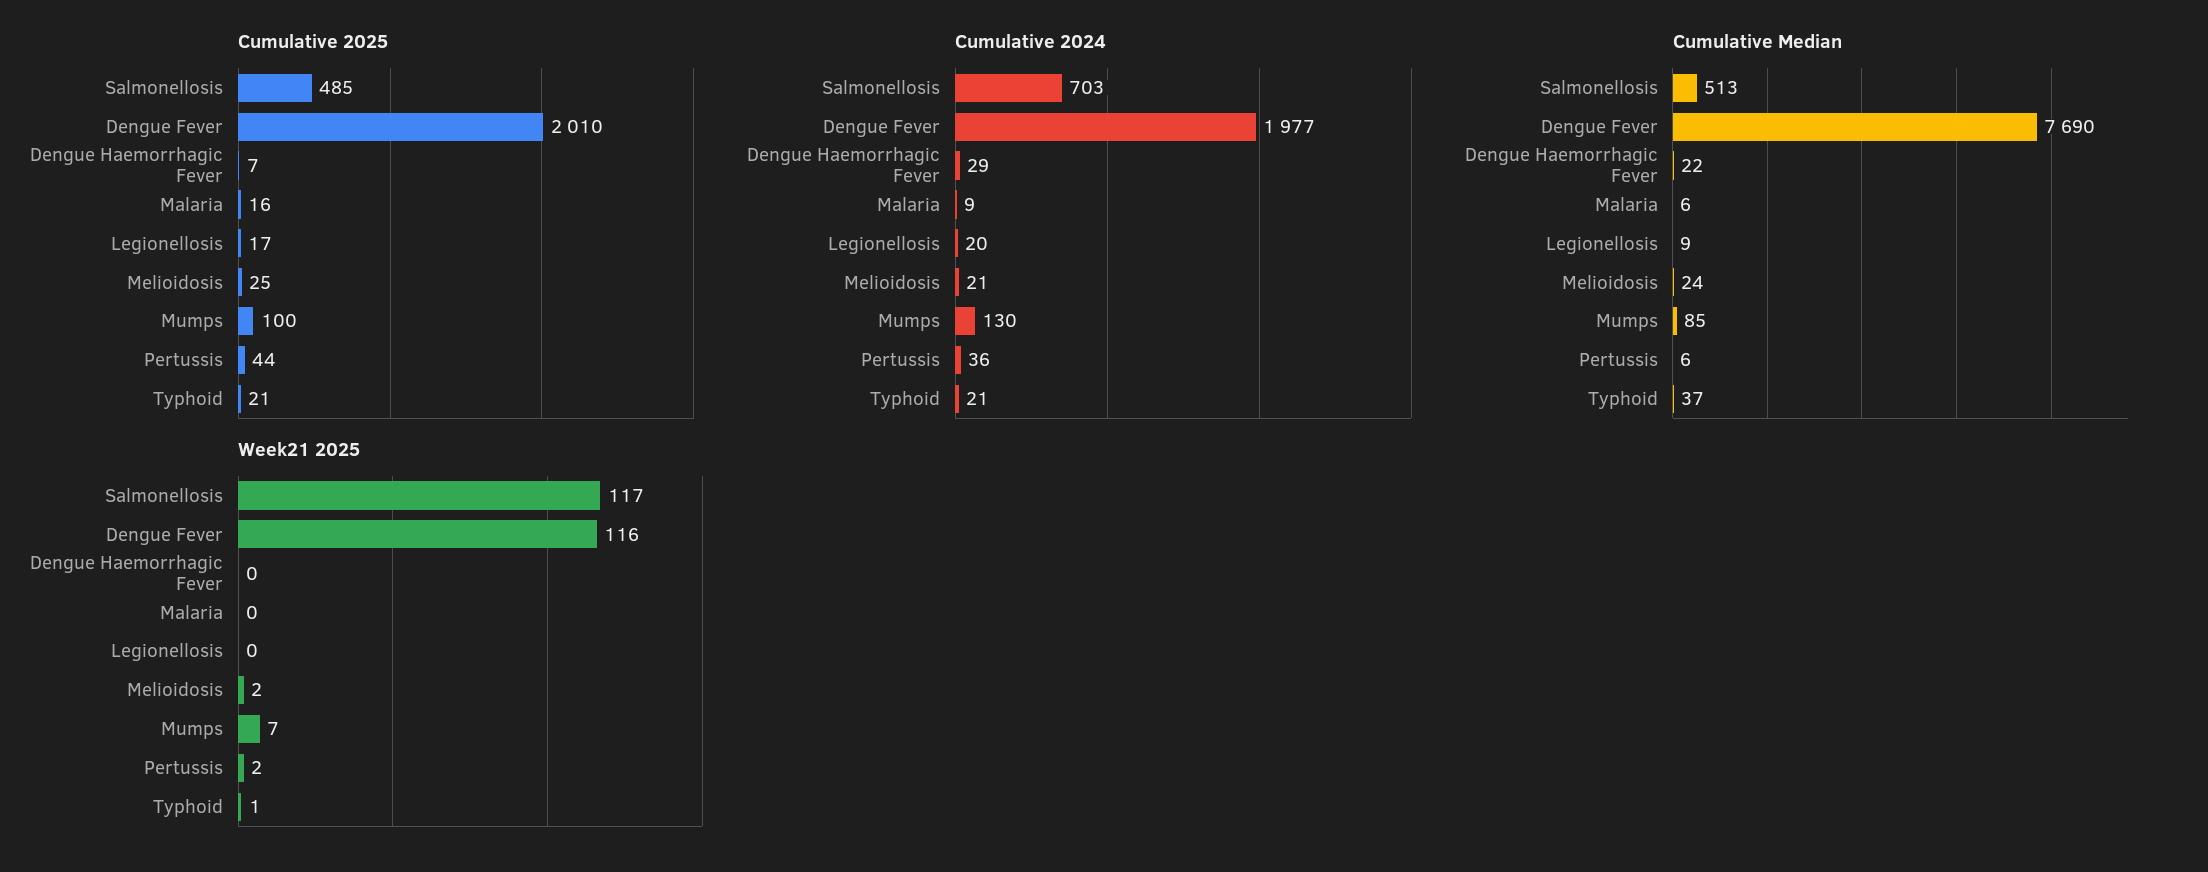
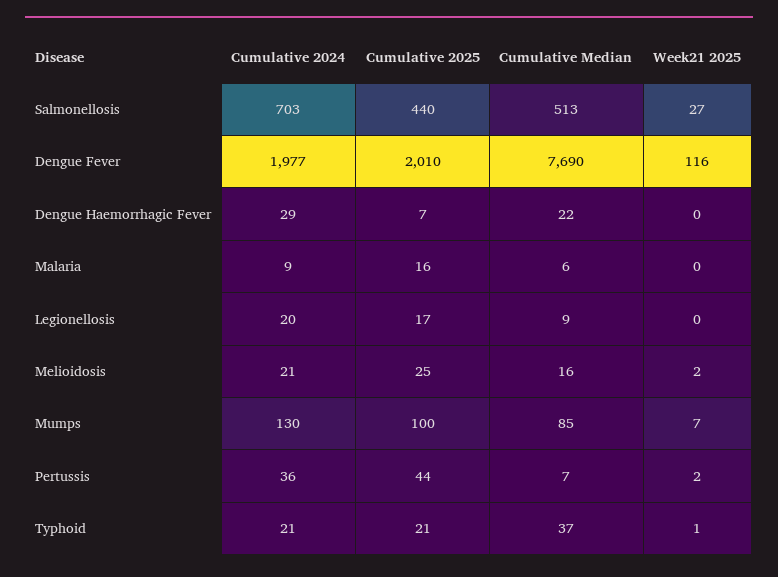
  {
    "Cumulative 2025": {
-     "Salmonellosis": 485,
+     "Salmonellosis": 440,
      "Dengue Fever": 2010,
      "Dengue Haemorrhagic Fever": 7,
      "Malaria": 16,
      "Legionellosis": 17,
      "Melioidosis": 25,
      "Mumps": 100,
      "Pertussis": 44,
      "Typhoid": 21
    },
    "Cumulative 2024": {
      "Salmonellosis": 703,
      "Dengue Fever": 1977,
      "Dengue Haemorrhagic Fever": 29,
      "Malaria": 9,
      "Legionellosis": 20,
      "Melioidosis": 21,
      "Mumps": 130,
      "Pertussis": 36,
      "Typhoid": 21
    },
    "Cumulative Median": {
      "Salmonellosis": 513,
      "Dengue Fever": 7690,
      "Dengue Haemorrhagic Fever": 22,
      "Malaria": 6,
      "Legionellosis": 9,
-     "Melioidosis": 24,
+     "Melioidosis": 16,
      "Mumps": 85,
-     "Pertussis": 6,
+     "Pertussis": 7,
      "Typhoid": 37
    },
    "Week21 2025": {
-     "Salmonellosis": 117,
+     "Salmonellosis": 27,
      "Dengue Fever": 116,
      "Dengue Haemorrhagic Fever": 0,
      "Malaria": 0,
      "Legionellosis": 0,
      "Melioidosis": 2,
      "Mumps": 7,
      "Pertussis": 2,
      "Typhoid": 1
    }
  }

